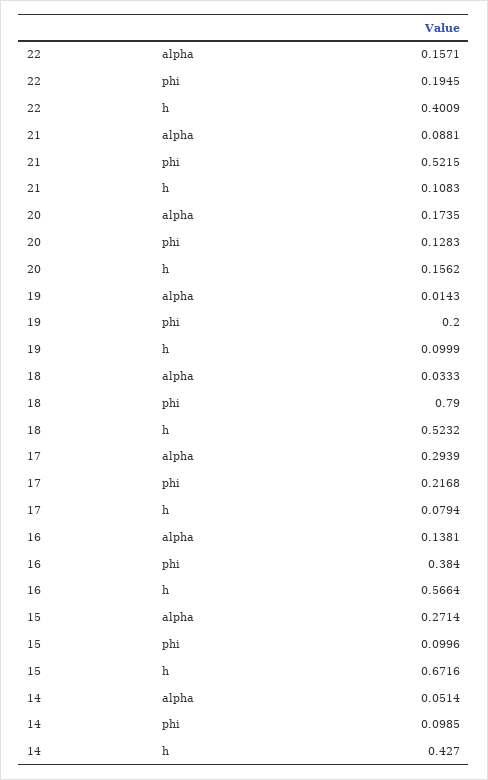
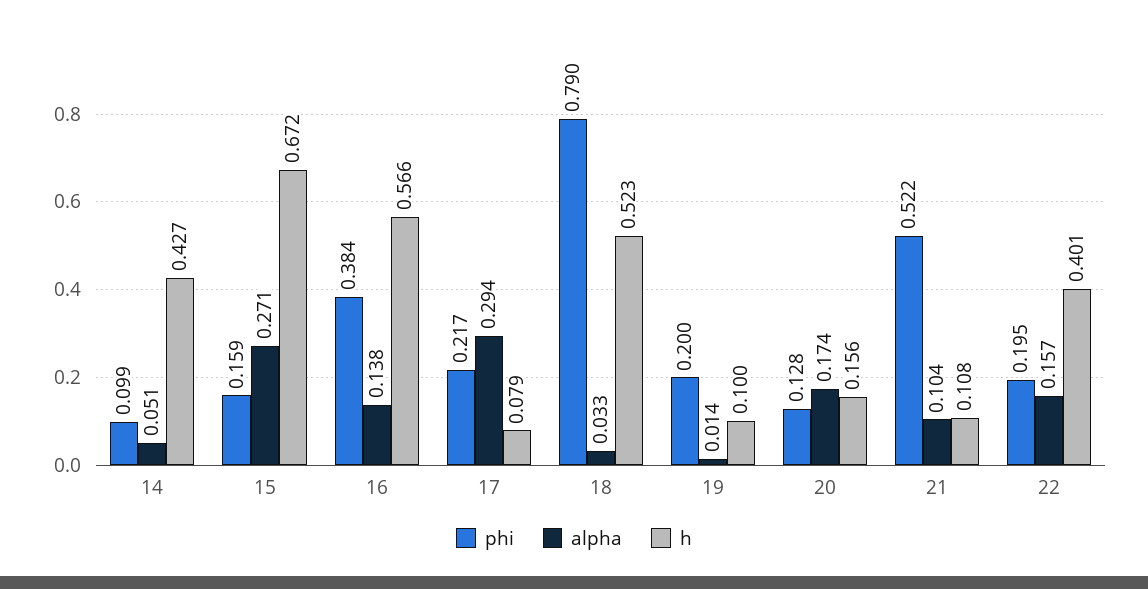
  {
    "alpha": {
      "22": 0.1571,
-     "21": 0.0881,
+     "21": 0.104,
      "20": 0.1735,
      "19": 0.0143,
      "18": 0.0333,
      "17": 0.2939,
      "16": 0.1381,
      "15": 0.2714,
      "14": 0.0514
    },
    "phi": {
      "22": 0.1945,
      "21": 0.5215,
      "20": 0.1283,
      "19": 0.2,
      "18": 0.79,
      "17": 0.2168,
      "16": 0.384,
-     "15": 0.0996,
+     "15": 0.159,
      "14": 0.0985
    },
    "h": {
      "22": 0.4009,
      "21": 0.1083,
      "20": 0.1562,
      "19": 0.0999,
      "18": 0.5232,
      "17": 0.0794,
      "16": 0.5664,
      "15": 0.6716,
      "14": 0.427
    }
  }

